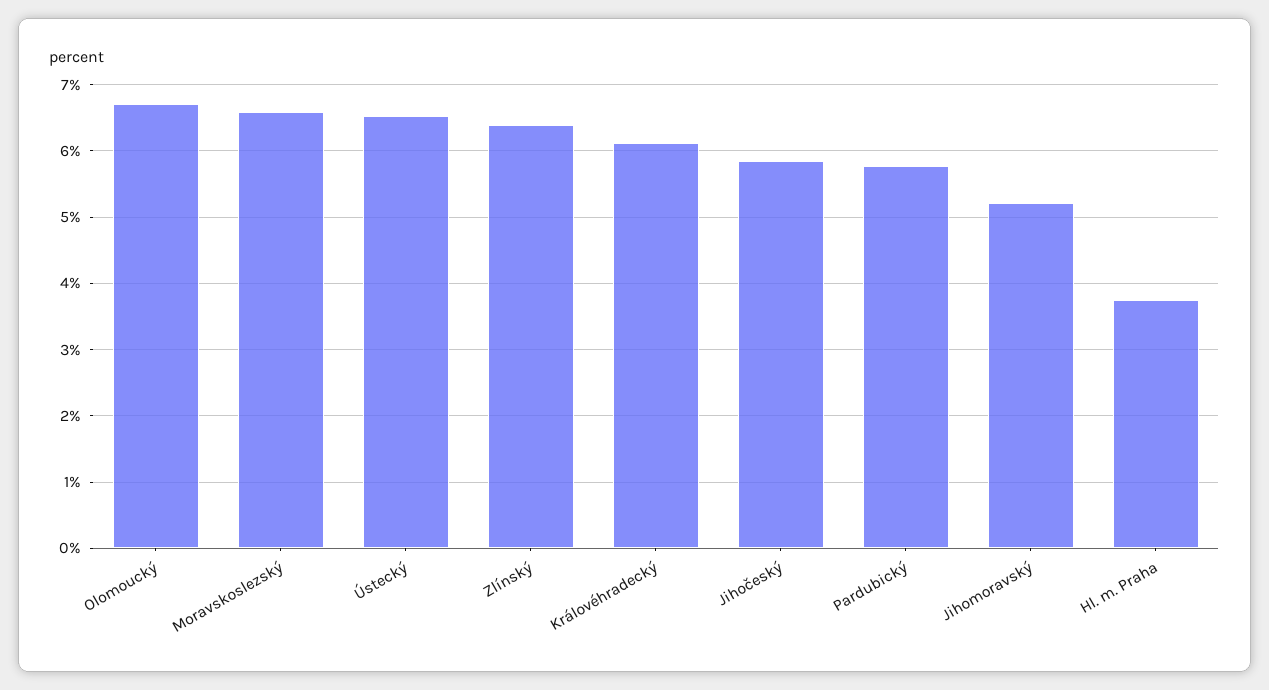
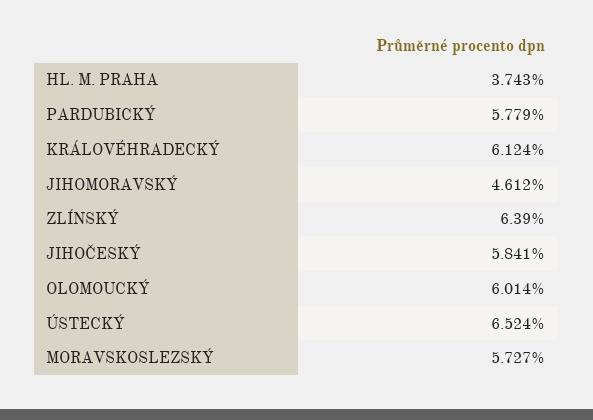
  {
-   "Olomoucký": 6.7,
+   "Olomoucký": 6.014,
-   "Moravskoslezský": 6.6,
+   "Moravskoslezský": 5.727,
    "Ústecký": 6.524,
    "Zlínský": 6.39,
    "Královéhradecký": 6.124,
    "Jihočeský": 5.841,
    "Pardubický": 5.779,
-   "Jihomoravský": 5.2,
+   "Jihomoravský": 4.612,
    "Hl. m. Praha": 3.743
  }

